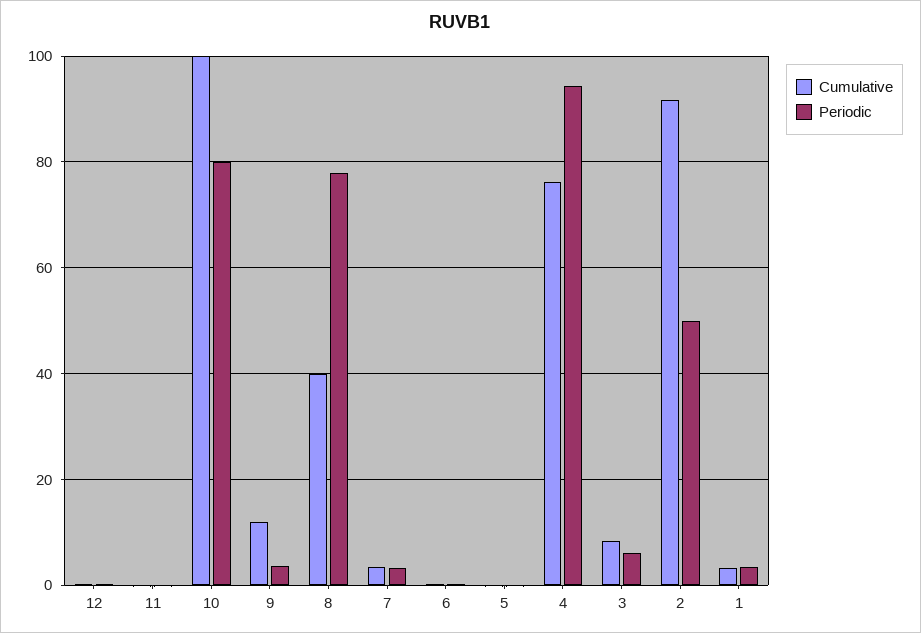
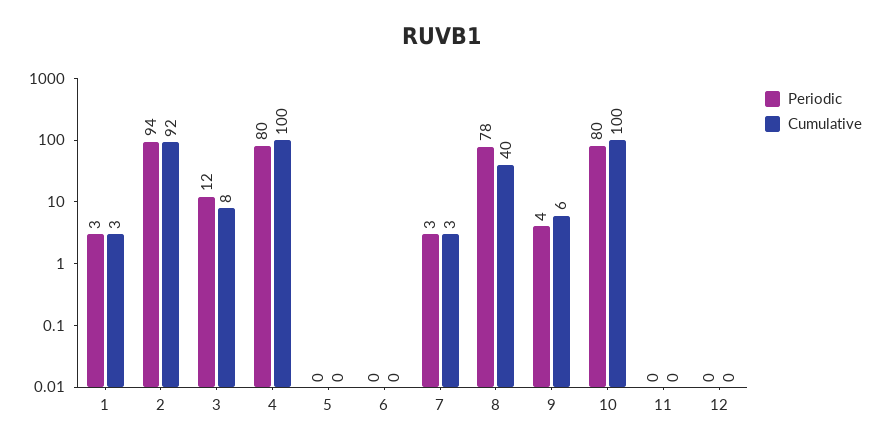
  {
    "Cumulative": {
      "12": 0,
      "11": 0,
      "10": 100,
-     "9": 12,
+     "9": 6,
      "8": 40,
      "7": 3,
      "6": 0,
      "5": 0,
-     "4": 76,
+     "4": 100,
      "3": 8,
      "2": 92,
      "1": 3
    },
    "Periodic": {
      "12": 0,
      "11": 0,
      "10": 80,
      "9": 4,
      "8": 78,
      "7": 3,
      "6": 0,
      "5": 0,
-     "4": 94,
+     "4": 80,
-     "3": 6,
+     "3": 12,
-     "2": 50,
+     "2": 94,
      "1": 3
    }
  }

